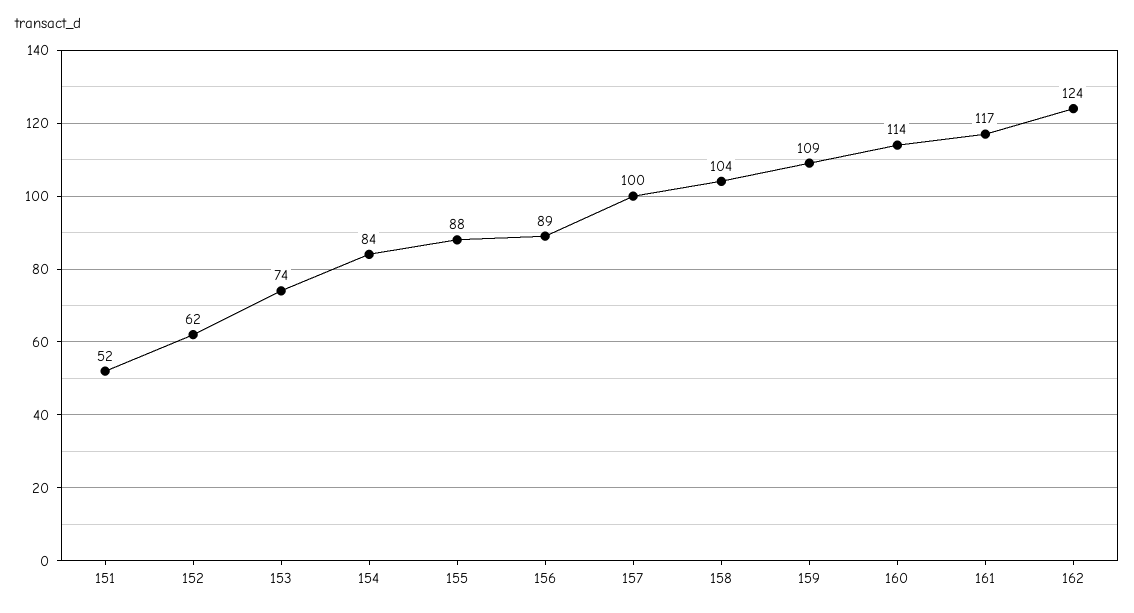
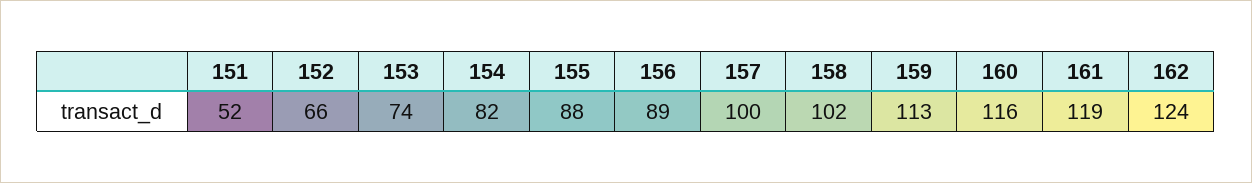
  {
    "151": 52,
-   "152": 62,
+   "152": 66,
    "153": 74,
-   "154": 84,
+   "154": 82,
    "155": 88,
    "156": 89,
    "157": 100,
-   "158": 104,
+   "158": 102,
-   "159": 109,
+   "159": 113,
-   "160": 114,
+   "160": 116,
-   "161": 117,
+   "161": 119,
    "162": 124
  }

